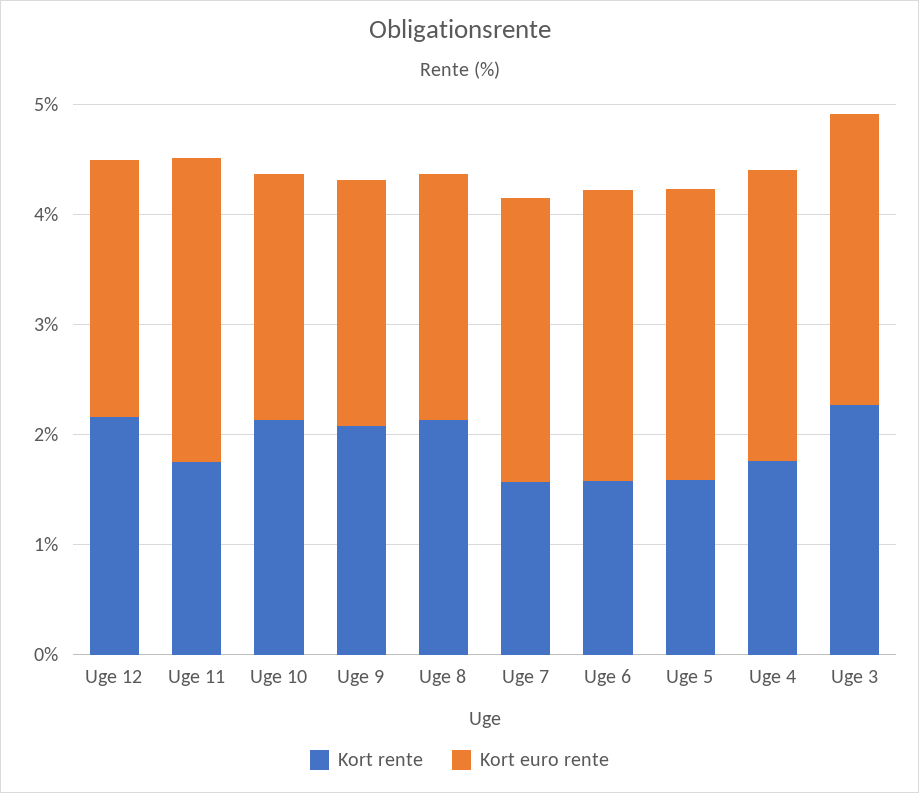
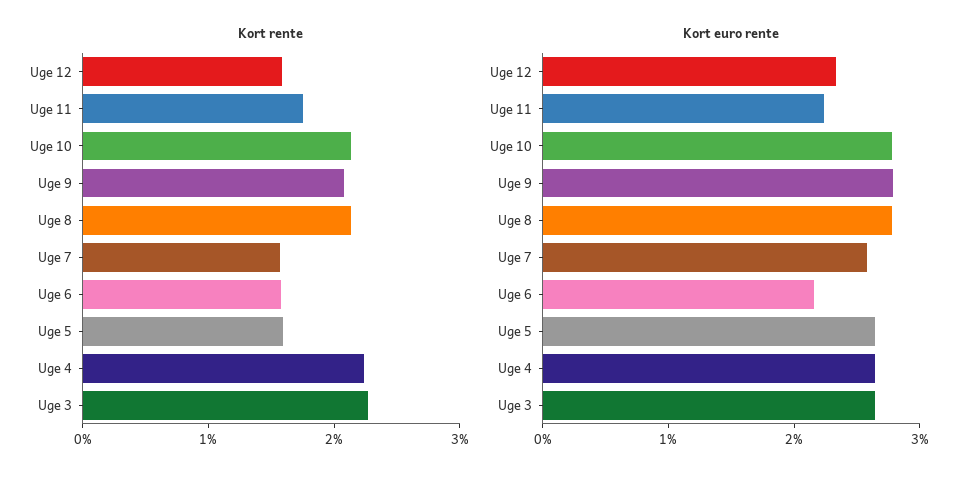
  {
    "Kort rente": {
-     "Uge 12": 2.2,
+     "Uge 12": 1.6,
      "Uge 11": 1.8,
      "Uge 10": 2.2,
      "Uge 9": 2,
      "Uge 8": 2.2,
      "Uge 7": 1.6,
      "Uge 6": 1.6,
      "Uge 5": 1.6,
-     "Uge 4": 1.8,
+     "Uge 4": 2.2,
      "Uge 3": 2.2
    },
    "Kort euro rente": {
      "Uge 12": 2.4,
-     "Uge 11": 2.8,
+     "Uge 11": 2.2,
-     "Uge 10": 2.2,
+     "Uge 10": 2.8,
-     "Uge 9": 2.2,
+     "Uge 9": 2.8,
-     "Uge 8": 2.2,
+     "Uge 8": 2.8,
      "Uge 7": 2.6,
-     "Uge 6": 2.6,
+     "Uge 6": 2.2,
      "Uge 5": 2.6,
      "Uge 4": 2.6,
      "Uge 3": 2.6
    }
  }

